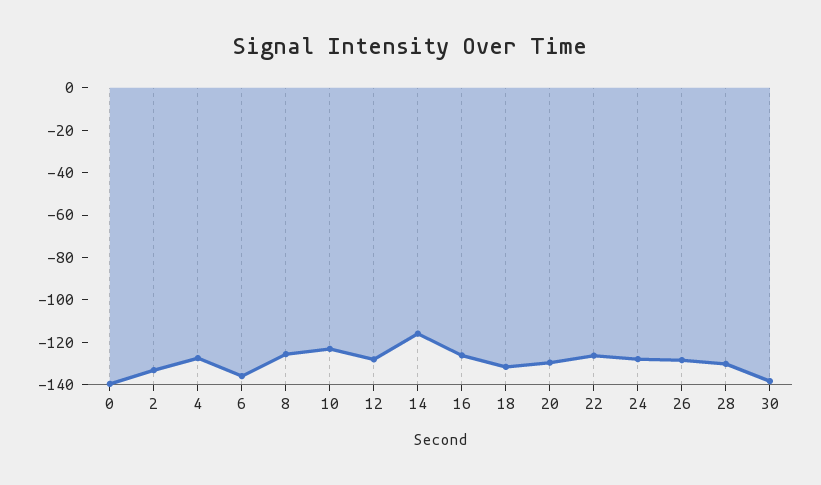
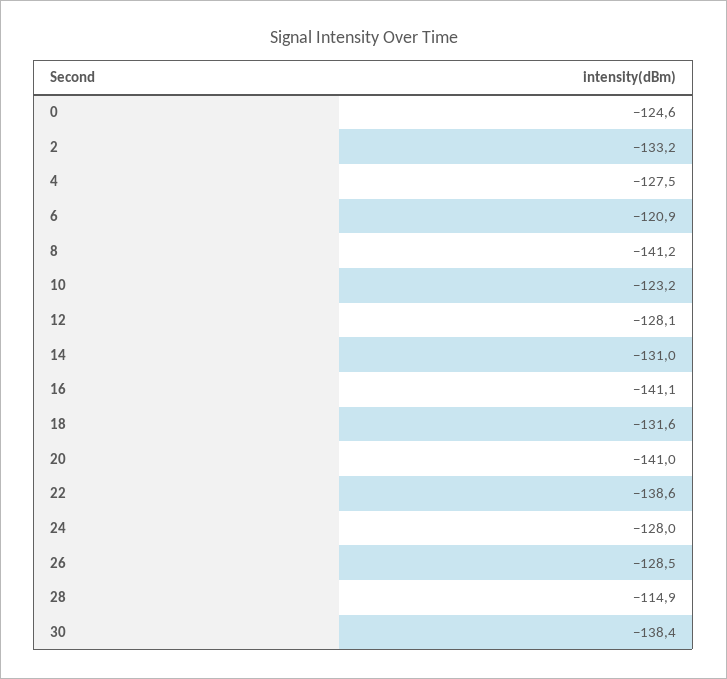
  {
-   "0": -140,
+   "0": -124.6,
    "2": -133.2,
    "4": -127.5,
-   "6": -135,
+   "6": -120.9,
-   "8": -125,
+   "8": -141.2,
    "10": -123.2,
    "12": -128.1,
-   "14": -115,
+   "14": -131,
-   "16": -125,
+   "16": -141.1,
    "18": -131.6,
-   "20": -130,
+   "20": -141,
-   "22": -125,
+   "22": -138.6,
    "24": -128,
    "26": -128.5,
-   "28": -130,
+   "28": -114.9,
    "30": -138.4
  }

